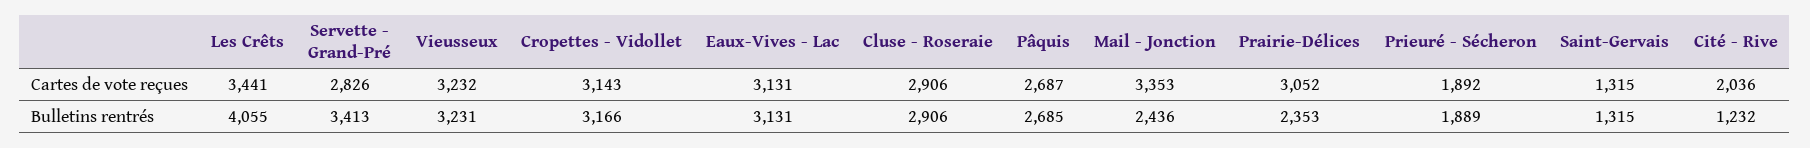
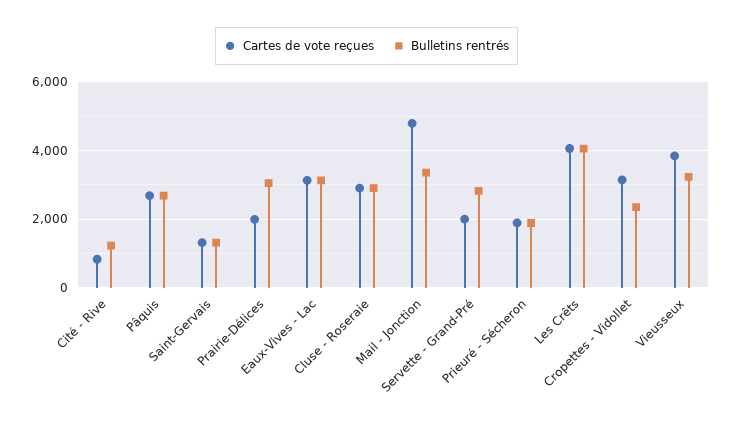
  {
    "Cartes de vote reçues": {
-     "Les Crêts": 3441,
+     "Les Crêts": 4000,
-     "Servette - Grand-Pré": 2826,
+     "Servette - Grand-Pré": 2000,
-     "Vieusseux": 3232,
+     "Vieusseux": 3800,
      "Cropettes - Vidollet": 3143,
      "Eaux-Vives - Lac": 3131,
      "Cluse - Roseraie": 2906,
      "Pâquis": 2687,
-     "Mail - Jonction": 3353,
+     "Mail - Jonction": 4800,
-     "Prairie-Délices": 3052,
+     "Prairie-Délices": 2000,
      "Prieuré - Sécheron": 1892,
      "Saint-Gervais": 1315,
-     "Cité - Rive": 2036
+     "Cité - Rive": 800
    },
    "Bulletins rentrés": {
      "Les Crêts": 4055,
-     "Servette - Grand-Pré": 3413,
+     "Servette - Grand-Pré": 2800,
      "Vieusseux": 3231,
-     "Cropettes - Vidollet": 3166,
+     "Cropettes - Vidollet": 2400,
      "Eaux-Vives - Lac": 3131,
      "Cluse - Roseraie": 2906,
      "Pâquis": 2685,
-     "Mail - Jonction": 2436,
+     "Mail - Jonction": 3400,
-     "Prairie-Délices": 2353,
+     "Prairie-Délices": 3000,
      "Prieuré - Sécheron": 1889,
      "Saint-Gervais": 1315,
      "Cité - Rive": 1232
    }
  }

